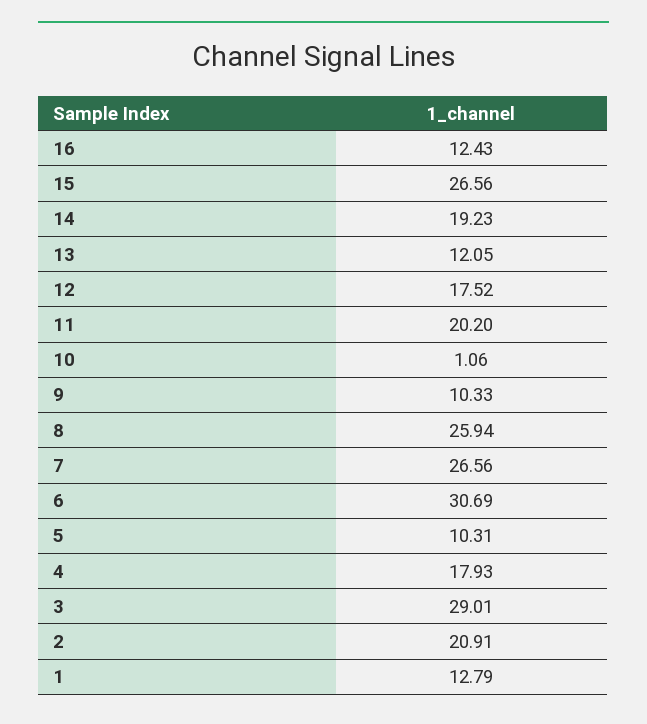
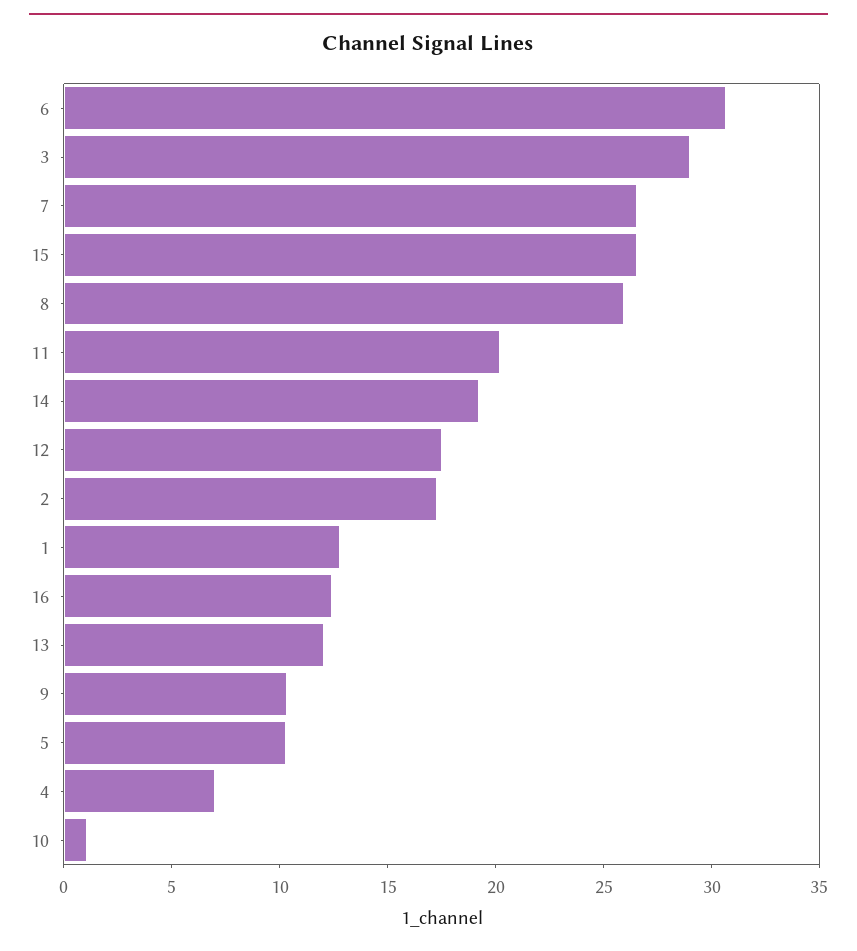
  {
    "16": 12.43,
    "15": 26.56,
    "14": 19.23,
    "13": 12.05,
    "12": 17.52,
    "11": 20.2,
    "10": 1.06,
    "9": 10.33,
    "8": 25.94,
    "7": 26.56,
    "6": 30.69,
    "5": 10.31,
-   "4": 17.93,
+   "4": 7,
    "3": 29.01,
-   "2": 20.91,
+   "2": 17,
    "1": 12.79
  }

